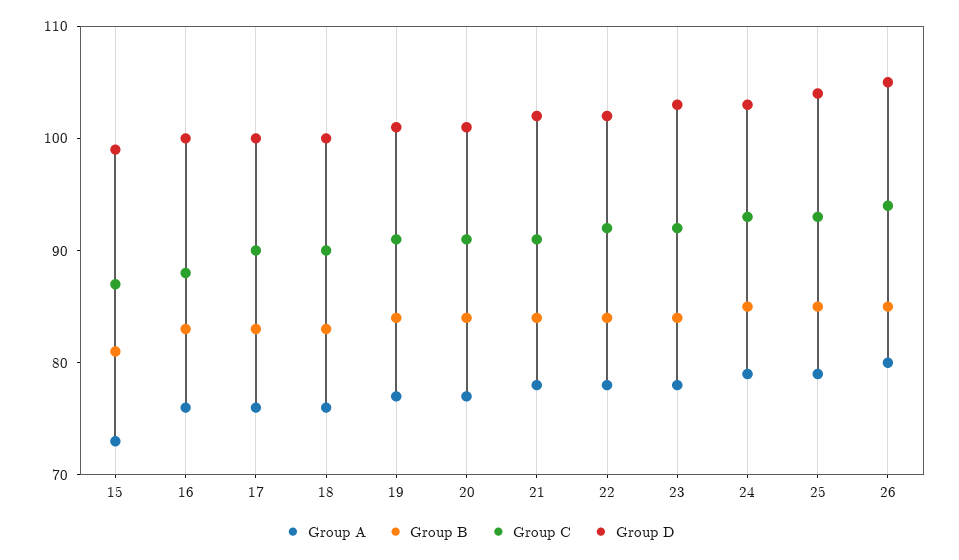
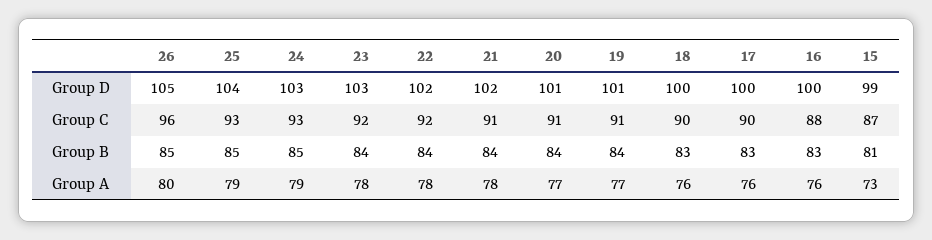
  {
    "Group A": {
      "15": 73,
      "16": 76,
      "17": 76,
      "18": 76,
      "19": 77,
      "20": 77,
      "21": 78,
      "22": 78,
      "23": 78,
      "24": 79,
      "25": 79,
      "26": 80
    },
    "Group B": {
      "15": 81,
      "16": 83,
      "17": 83,
      "18": 83,
      "19": 84,
      "20": 84,
      "21": 84,
      "22": 84,
      "23": 84,
      "24": 85,
      "25": 85,
      "26": 85
    },
    "Group C": {
      "15": 87,
      "16": 88,
      "17": 90,
      "18": 90,
      "19": 91,
      "20": 91,
      "21": 91,
      "22": 92,
      "23": 92,
      "24": 93,
      "25": 93,
-     "26": 94
+     "26": 96
    },
    "Group D": {
      "15": 99,
      "16": 100,
      "17": 100,
      "18": 100,
      "19": 101,
      "20": 101,
      "21": 102,
      "22": 102,
      "23": 103,
      "24": 103,
      "25": 104,
      "26": 105
    }
  }

